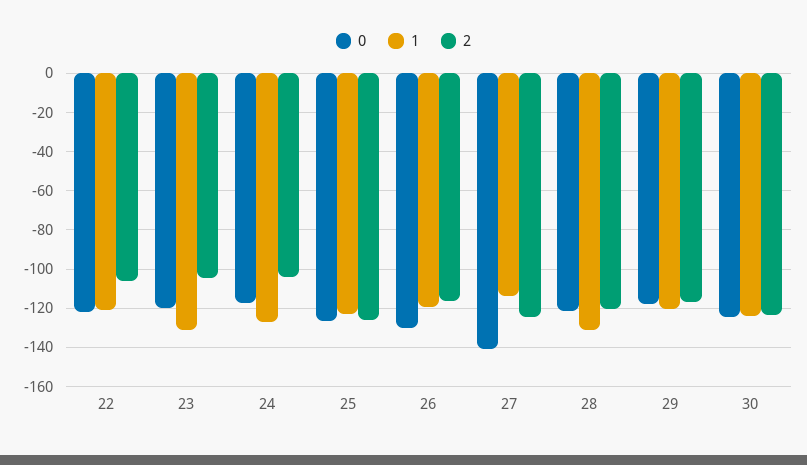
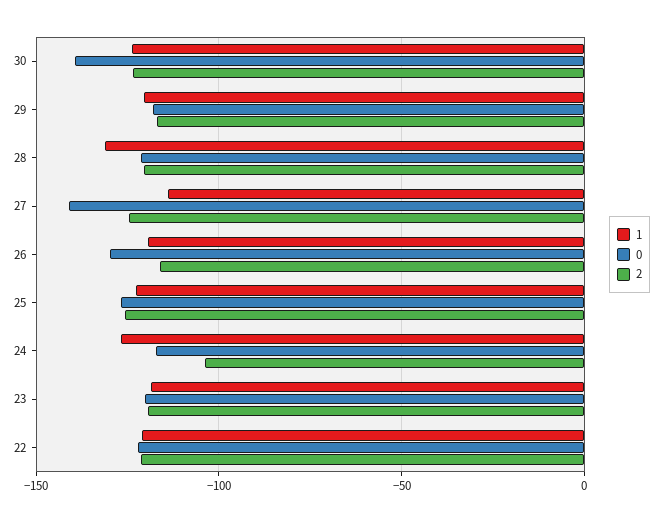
  {
    "0": {
      "22": -120,
      "23": -120,
      "24": -115,
      "25": -125,
      "26": -130,
      "27": -140,
      "28": -120,
      "29": -120,
-     "30": -125
+     "30": -140
    },
    "1": {
      "22": -120,
-     "23": -130,
+     "23": -120,
      "24": -125,
      "25": -125,
      "26": -120,
      "27": -115,
      "28": -130,
      "29": -120,
      "30": -125
    },
    "2": {
-     "22": -105,
+     "22": -120,
-     "23": -105,
+     "23": -120,
      "24": -105,
      "25": -125,
      "26": -115,
      "27": -125,
      "28": -120,
      "29": -115,
      "30": -125
    }
  }

